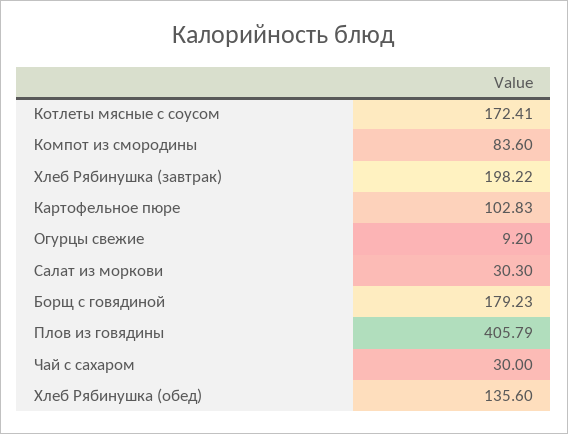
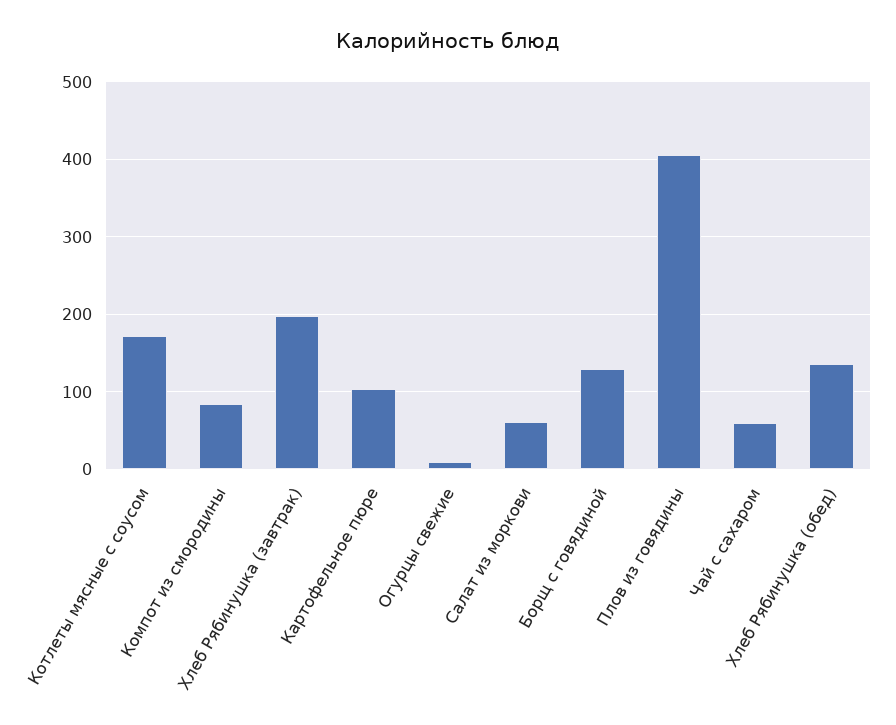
  {
    "Котлеты мясные с соусом": 172.41,
    "Компот из смородины": 83.6,
    "Хлеб Рябинушка (завтрак)": 198.22,
    "Картофельное пюре": 102.83,
    "Огурцы свежие": 9.2,
-   "Салат из моркови": 30.3,
+   "Салат из моркови": 60,
-   "Борщ с говядиной": 179.23,
+   "Борщ с говядиной": 130,
    "Плов из говядины": 405.79,
-   "Чай с сахаром": 30,
+   "Чай с сахаром": 60,
    "Хлеб Рябинушка (обед)": 135.6
  }

